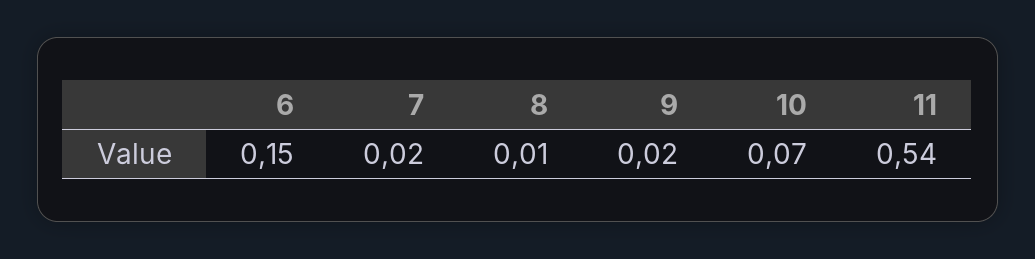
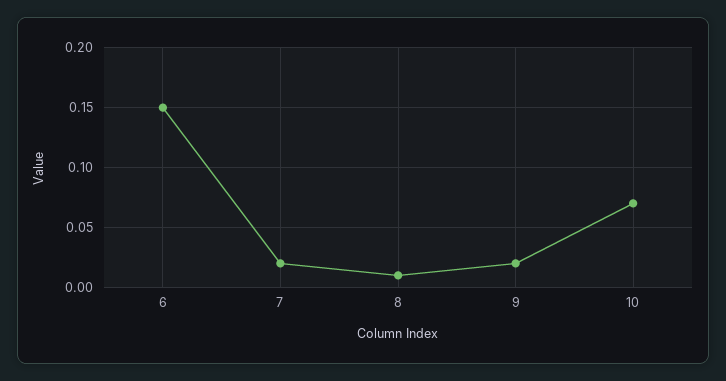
  {
    "6": 0.15,
    "7": 0.02,
    "8": 0.01,
    "9": 0.02,
-   "10": 0.07,
+   "10": 0.07
-   "11": 0.54
  }

